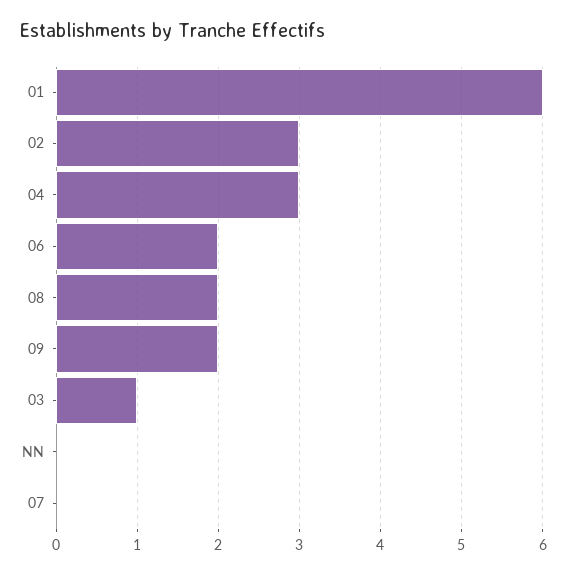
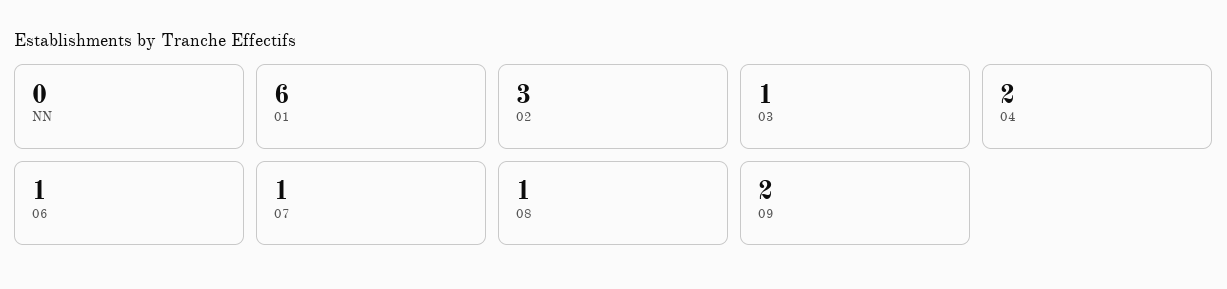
  {
    "01": 6,
    "02": 3,
-   "04": 3,
+   "04": 2,
-   "06": 2,
+   "06": 1,
-   "08": 2,
+   "08": 1,
    "09": 2,
    "03": 1,
    "NN": 0,
-   "07": 0
+   "07": 1
  }

